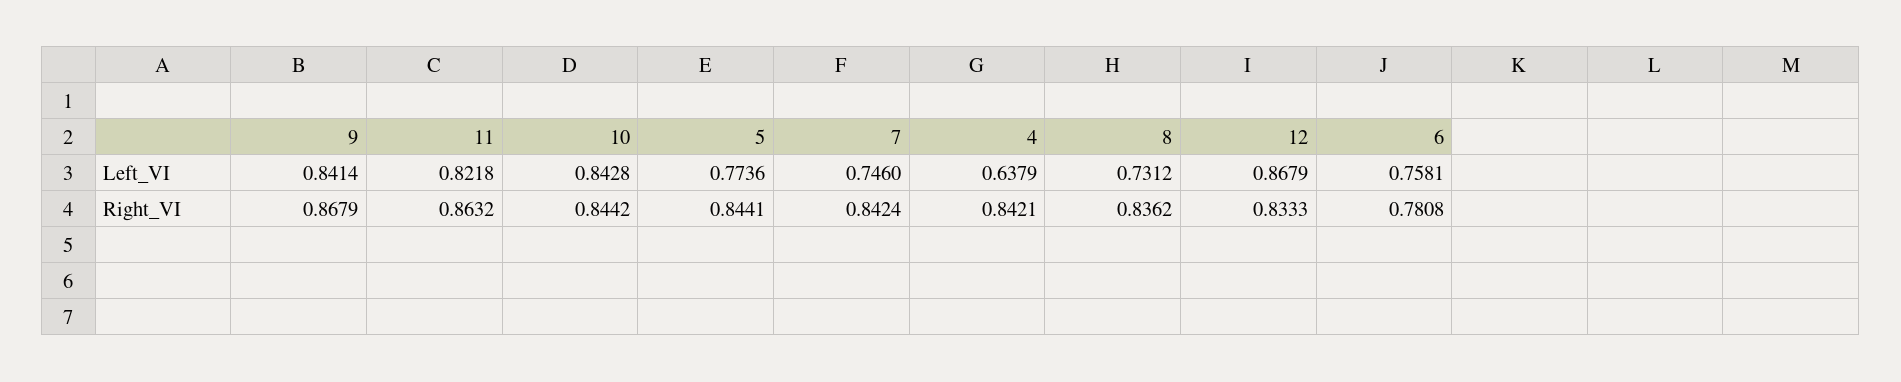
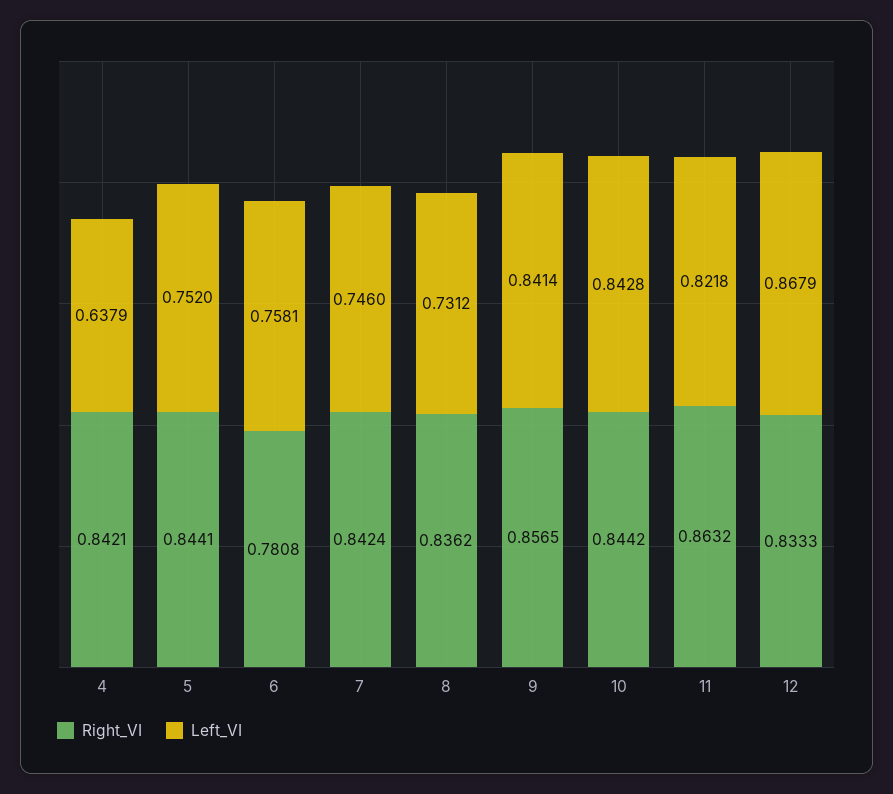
  {
    "Left_VI": {
      "9": 0.8414,
      "11": 0.8218,
      "10": 0.8428,
-     "5": 0.7736,
+     "5": 0.752,
      "7": 0.746,
      "4": 0.6379,
      "8": 0.7312,
      "12": 0.8679,
      "6": 0.7581
    },
    "Right_VI": {
-     "9": 0.8679,
+     "9": 0.8565,
      "11": 0.8632,
      "10": 0.8442,
      "5": 0.8441,
      "7": 0.8424,
      "4": 0.8421,
      "8": 0.8362,
      "12": 0.8333,
      "6": 0.7808
    }
  }

